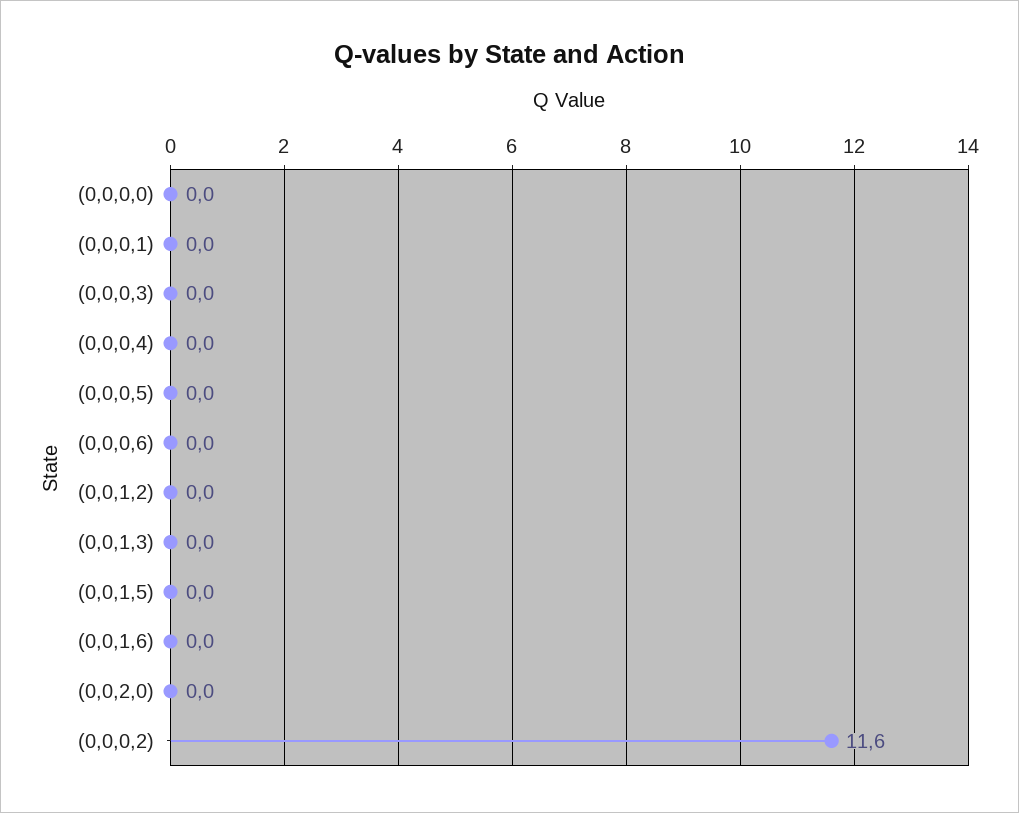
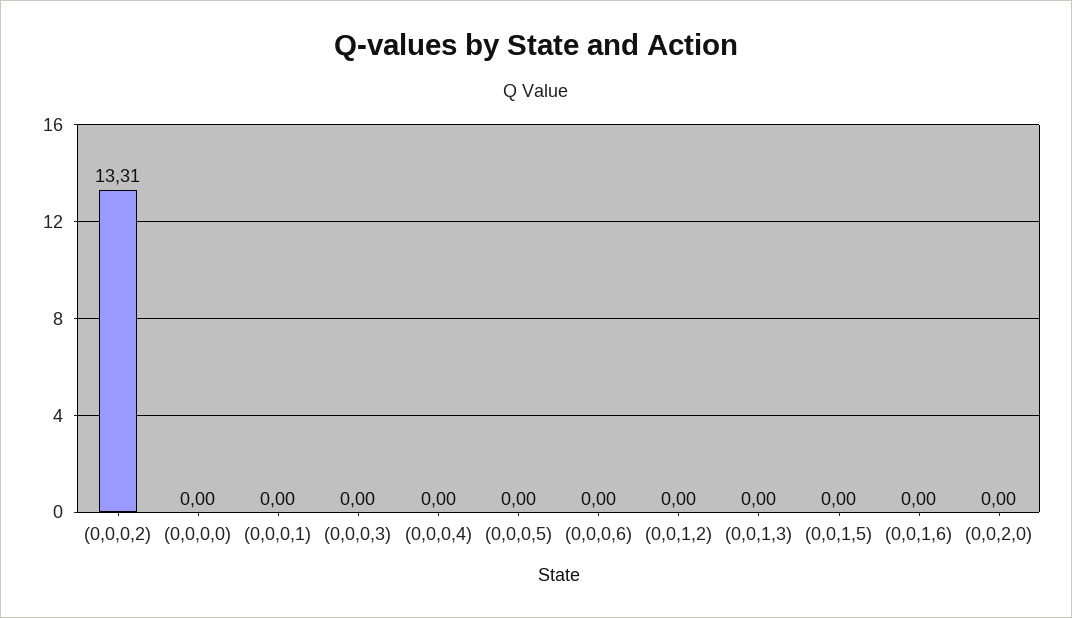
  {
    "(0,0,0,0)": 0,
    "(0,0,0,1)": 0,
    "(0,0,0,3)": 0,
    "(0,0,0,4)": 0,
    "(0,0,0,5)": 0,
    "(0,0,0,6)": 0,
    "(0,0,1,2)": 0,
    "(0,0,1,3)": 0,
    "(0,0,1,5)": 0,
    "(0,0,1,6)": 0,
    "(0,0,2,0)": 0,
-   "(0,0,0,2)": 11.6
+   "(0,0,0,2)": 13.31
  }

